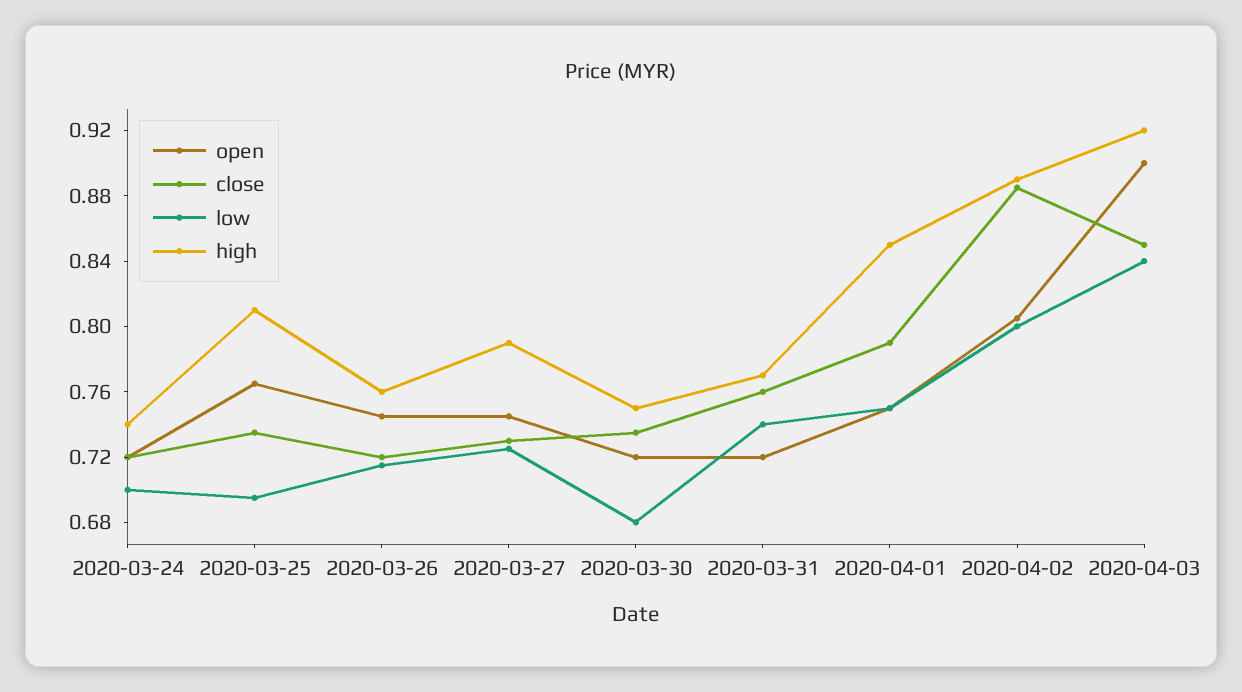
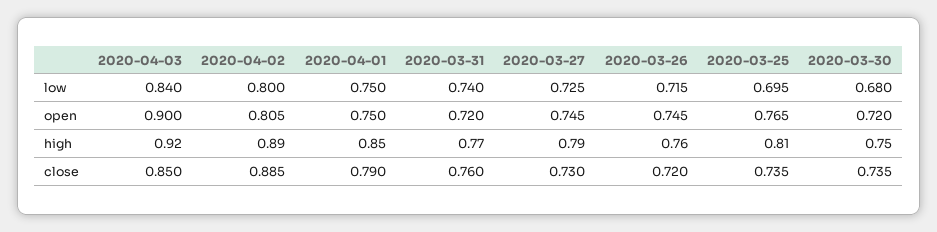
  {
    "open": {
-     "2020-03-24": 0.72,
      "2020-03-25": 0.765,
      "2020-03-26": 0.745,
      "2020-03-27": 0.745,
      "2020-03-30": 0.72,
      "2020-03-31": 0.72,
      "2020-04-01": 0.75,
      "2020-04-02": 0.805,
      "2020-04-03": 0.9
    },
    "close": {
-     "2020-03-24": 0.72,
      "2020-03-25": 0.735,
      "2020-03-26": 0.72,
      "2020-03-27": 0.73,
      "2020-03-30": 0.735,
      "2020-03-31": 0.76,
      "2020-04-01": 0.79,
      "2020-04-02": 0.885,
      "2020-04-03": 0.85
    },
    "low": {
-     "2020-03-24": 0.7,
      "2020-03-25": 0.695,
      "2020-03-26": 0.715,
      "2020-03-27": 0.725,
      "2020-03-30": 0.68,
      "2020-03-31": 0.74,
      "2020-04-01": 0.75,
      "2020-04-02": 0.8,
      "2020-04-03": 0.84
    },
    "high": {
-     "2020-03-24": 0.74,
      "2020-03-25": 0.81,
      "2020-03-26": 0.76,
      "2020-03-27": 0.79,
      "2020-03-30": 0.75,
      "2020-03-31": 0.77,
      "2020-04-01": 0.85,
      "2020-04-02": 0.89,
      "2020-04-03": 0.92
    }
  }

